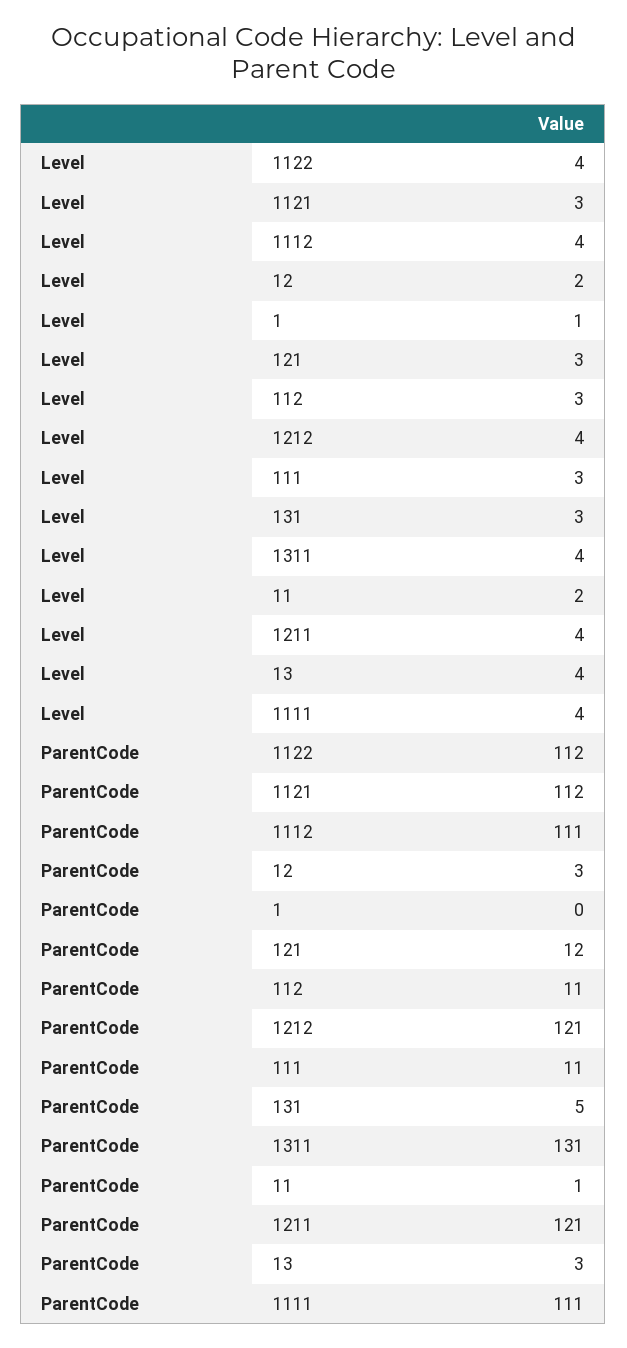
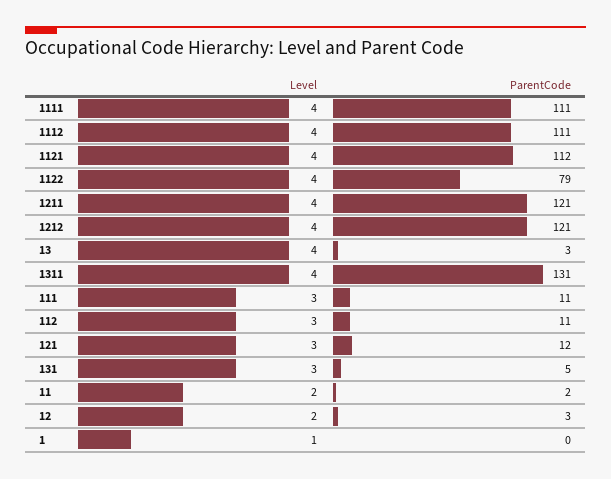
  {
    "Level": {
      "1122": 4,
-     "1121": 3,
+     "1121": 4,
      "1112": 4,
      "12": 2,
      "1": 1,
      "121": 3,
      "112": 3,
      "1212": 4,
      "111": 3,
      "131": 3,
      "1311": 4,
      "11": 2,
      "1211": 4,
      "13": 4,
      "1111": 4
    },
    "ParentCode": {
-     "1122": 112,
+     "1122": 79,
      "1121": 112,
      "1112": 111,
      "12": 3,
      "1": 0,
      "121": 12,
      "112": 11,
      "1212": 121,
      "111": 11,
      "131": 5,
      "1311": 131,
-     "11": 1,
+     "11": 2,
      "1211": 121,
      "13": 3,
      "1111": 111
    }
  }

